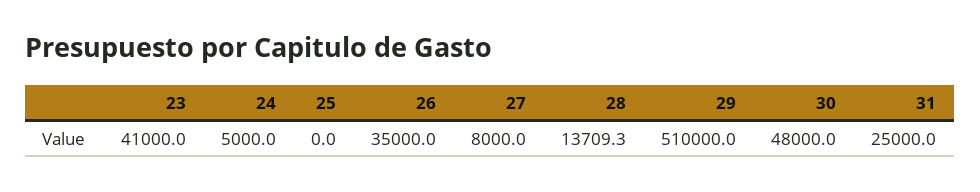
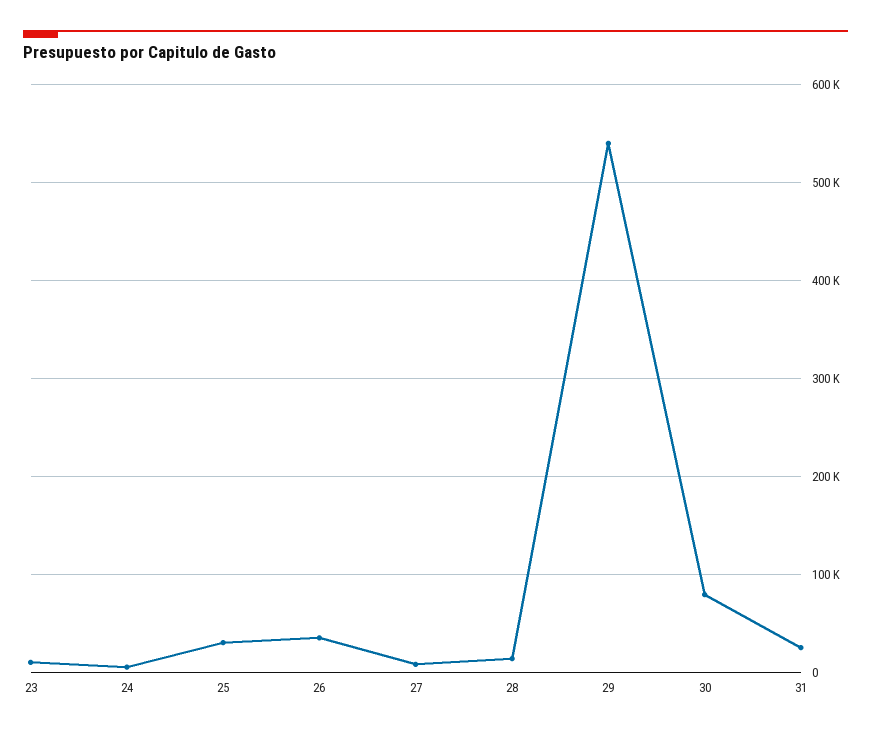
  {
-   "23": 41000,
+   "23": 10000,
    "24": 5000,
-   "25": 0,
+   "25": 30000,
    "26": 35000,
    "27": 8000,
    "28": 13709.3,
-   "29": 510000,
+   "29": 540000,
-   "30": 48000,
+   "30": 80000,
    "31": 25000
  }

